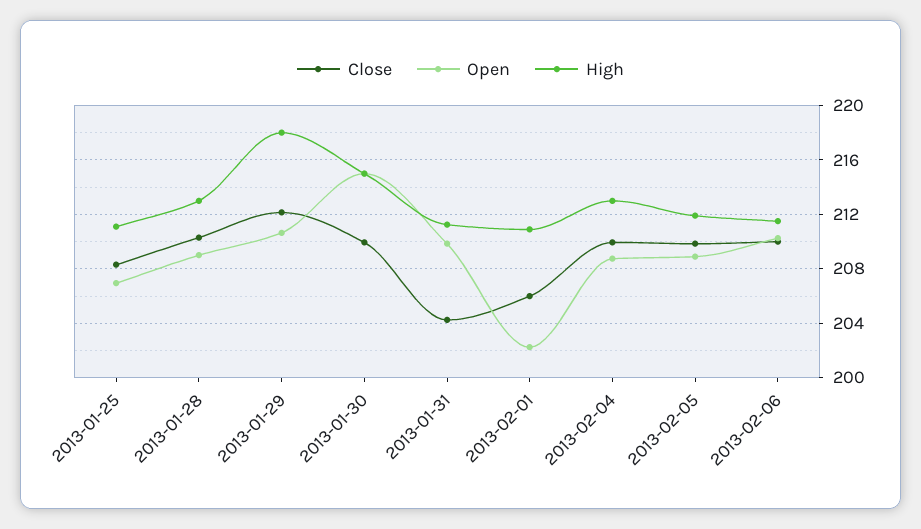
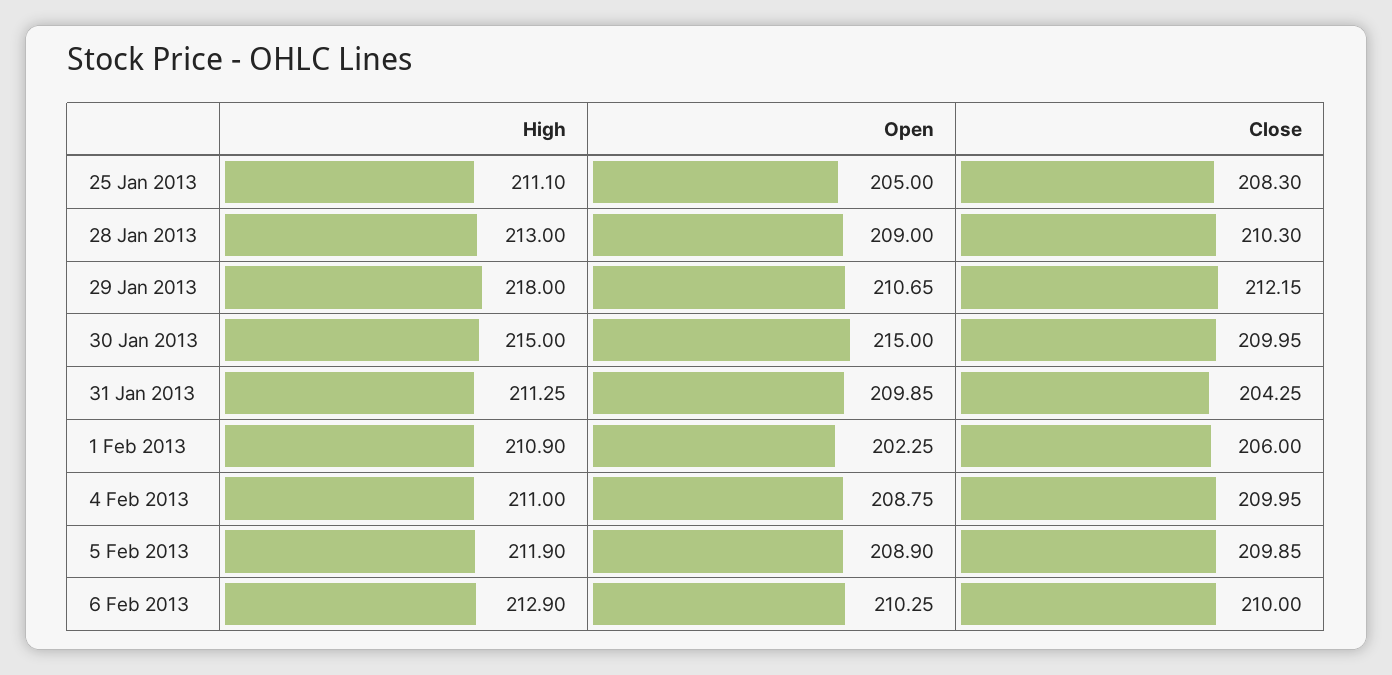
  {
    "Close": {
      "2013-01-25": 208.3,
      "2013-01-28": 210.3,
      "2013-01-29": 212.15,
      "2013-01-30": 209.95,
      "2013-01-31": 204.25,
      "2013-02-01": 206,
      "2013-02-04": 209.95,
      "2013-02-05": 209.85,
      "2013-02-06": 210
    },
    "Open": {
-     "2013-01-25": 207,
+     "2013-01-25": 205,
      "2013-01-28": 209,
      "2013-01-29": 210.65,
      "2013-01-30": 215,
      "2013-01-31": 209.85,
      "2013-02-01": 202.25,
      "2013-02-04": 208.75,
      "2013-02-05": 208.9,
      "2013-02-06": 210.25
    },
    "High": {
      "2013-01-25": 211.1,
      "2013-01-28": 213,
      "2013-01-29": 218,
      "2013-01-30": 215,
      "2013-01-31": 211.25,
      "2013-02-01": 210.9,
-     "2013-02-04": 213,
+     "2013-02-04": 211,
      "2013-02-05": 211.9,
-     "2013-02-06": 211.5
+     "2013-02-06": 212.9
    }
  }

